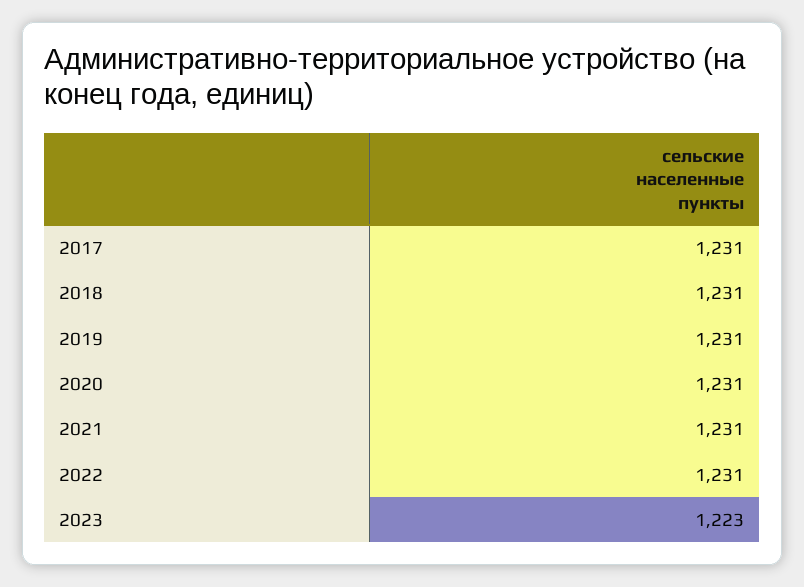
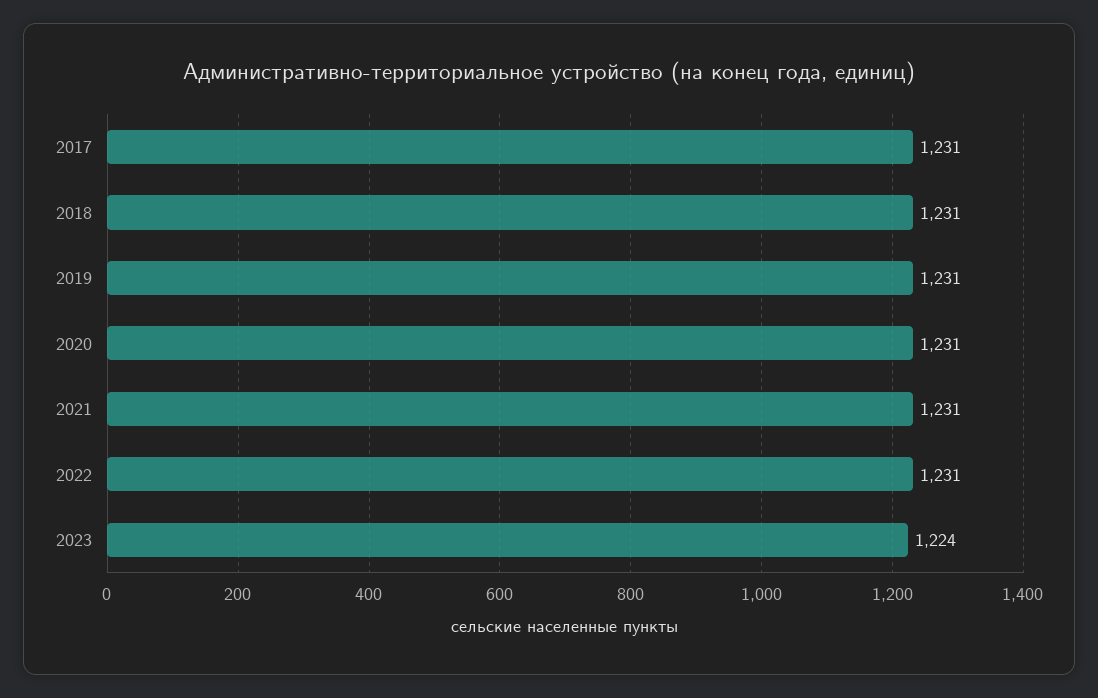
  {
    "2017": 1231,
    "2018": 1231,
    "2019": 1231,
    "2020": 1231,
    "2021": 1231,
    "2022": 1231,
-   "2023": 1223
+   "2023": 1224
  }

